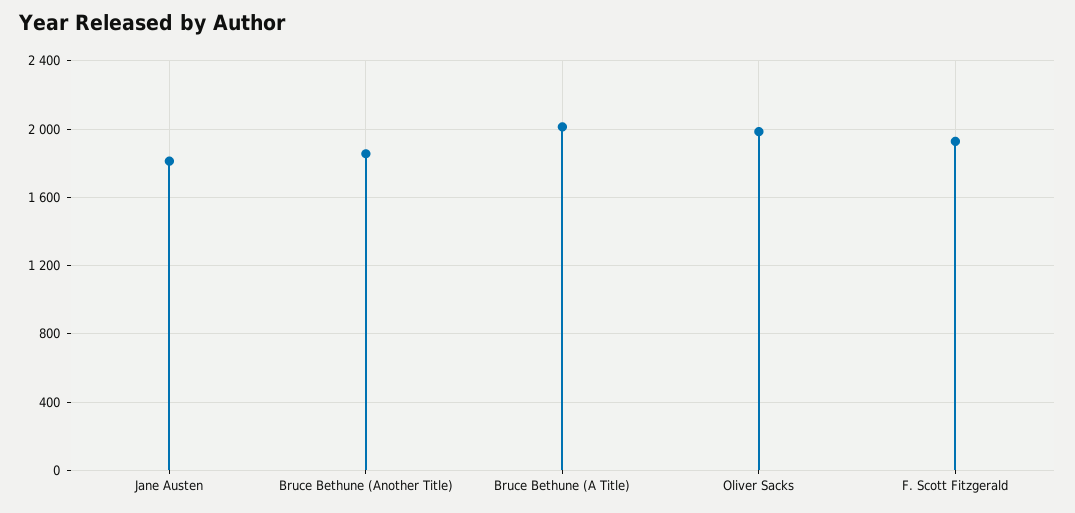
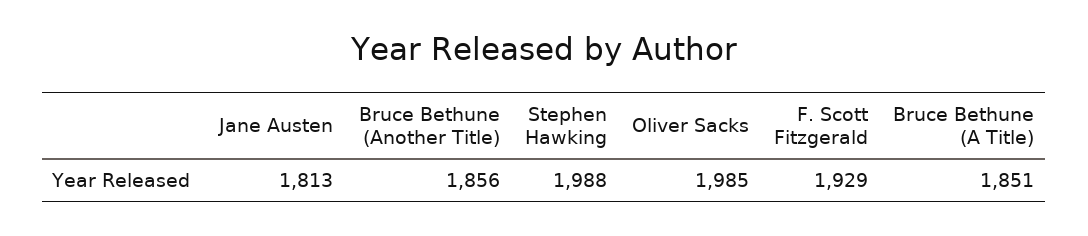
  {
    "Jane Austen": 1813,
    "Bruce Bethune (Another Title)": 1856,
-   "Bruce Bethune (A Title)": 2000,
+   "Bruce Bethune (A Title)": 1851,
    "Oliver Sacks": 1985,
-   "F. Scott Fitzgerald": 1929
+   "F. Scott Fitzgerald": 1929,
+   "Stephen Hawking": 1988
  }

